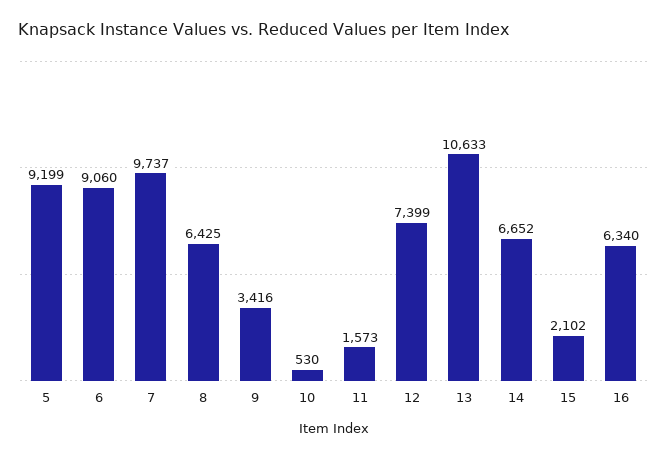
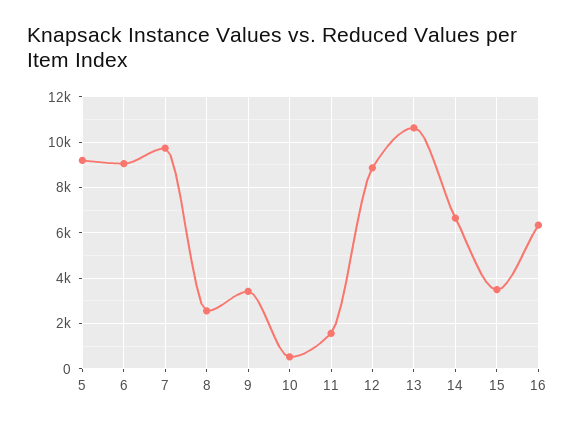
  {
    "5": 9199,
    "6": 9060,
    "7": 9737,
-   "8": 6425,
+   "8": 2500,
    "9": 3416,
    "10": 530,
    "11": 1573,
-   "12": 7399,
+   "12": 9000,
    "13": 10633,
    "14": 6652,
-   "15": 2102,
+   "15": 3500,
    "16": 6340
  }

